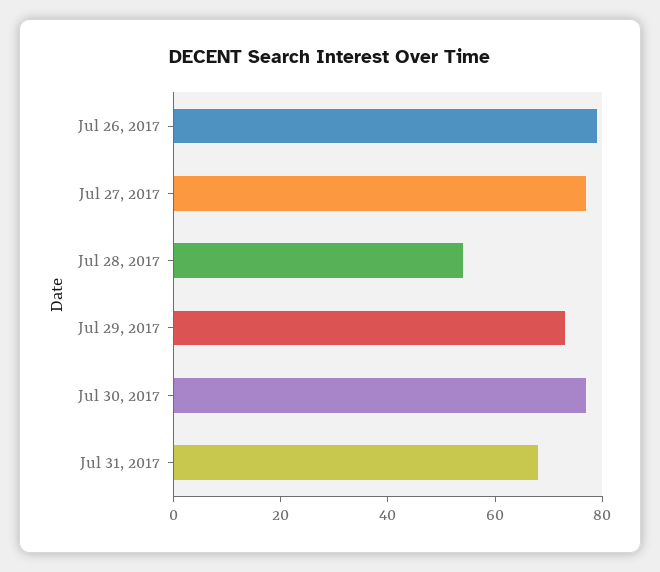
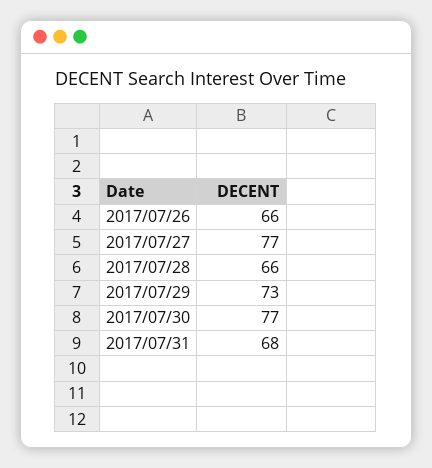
  {
-   "Jul 26, 2017": 80,
+   "Jul 26, 2017": 66,
    "Jul 27, 2017": 77,
-   "Jul 28, 2017": 55,
+   "Jul 28, 2017": 66,
    "Jul 29, 2017": 73,
    "Jul 30, 2017": 77,
    "Jul 31, 2017": 68
  }

